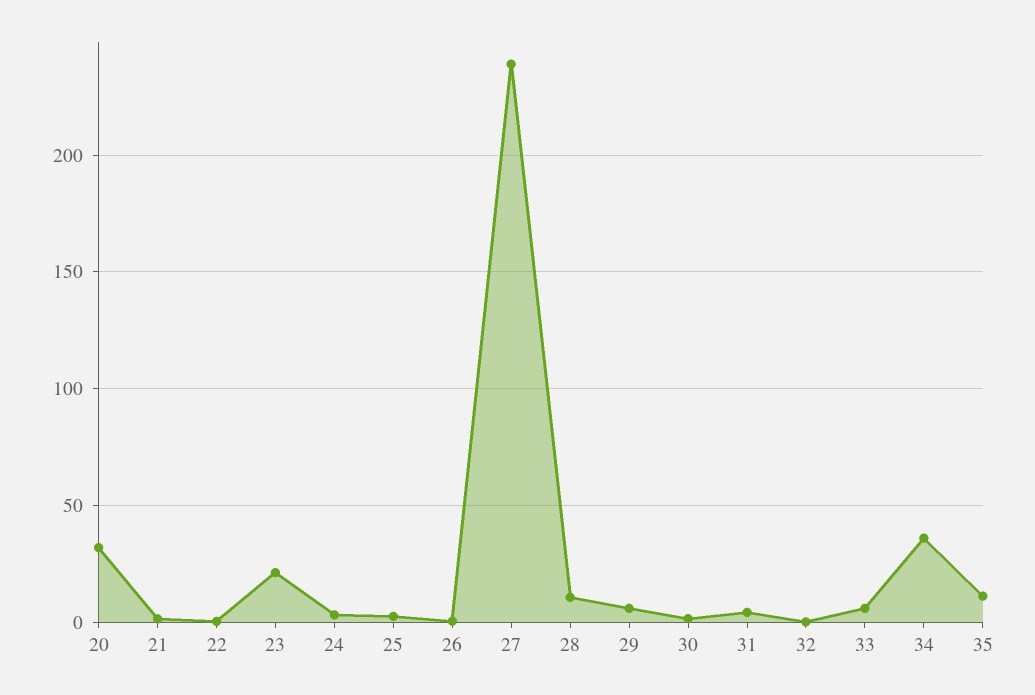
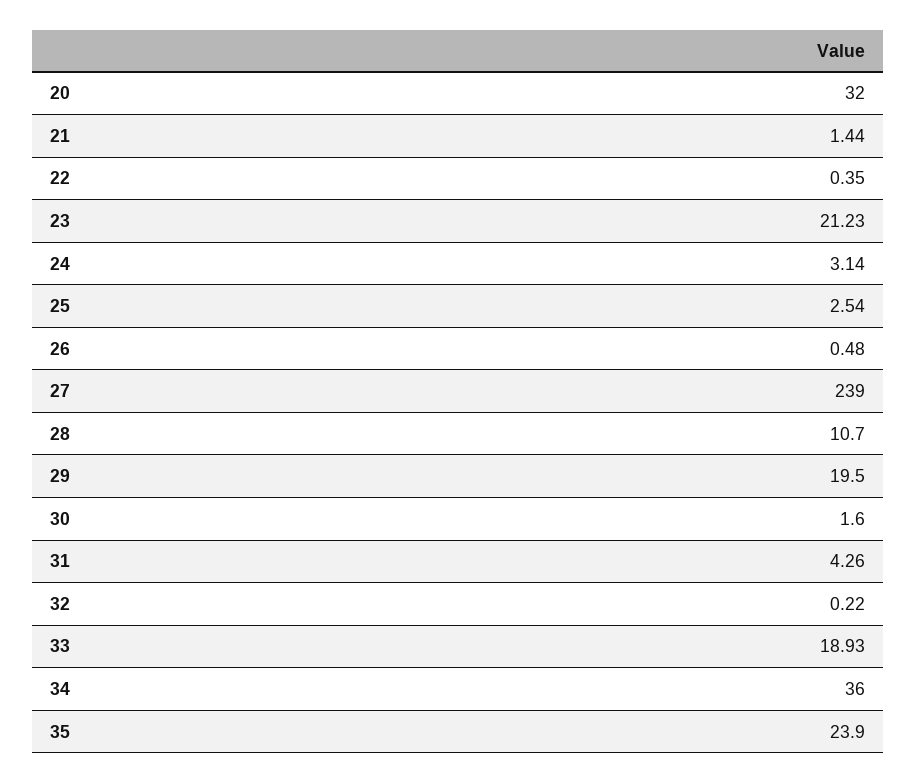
  {
    "20": 32,
    "21": 1.44,
    "22": 0.35,
    "23": 21.23,
    "24": 3.14,
    "25": 2.54,
    "26": 0.48,
    "27": 239,
    "28": 10.7,
-   "29": 5,
+   "29": 19.5,
    "30": 1.6,
    "31": 4.26,
    "32": 0.22,
-   "33": 5,
+   "33": 18.93,
    "34": 36,
-   "35": 10
+   "35": 23.9
  }

